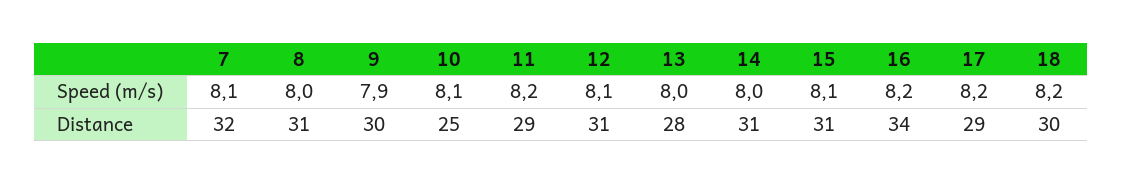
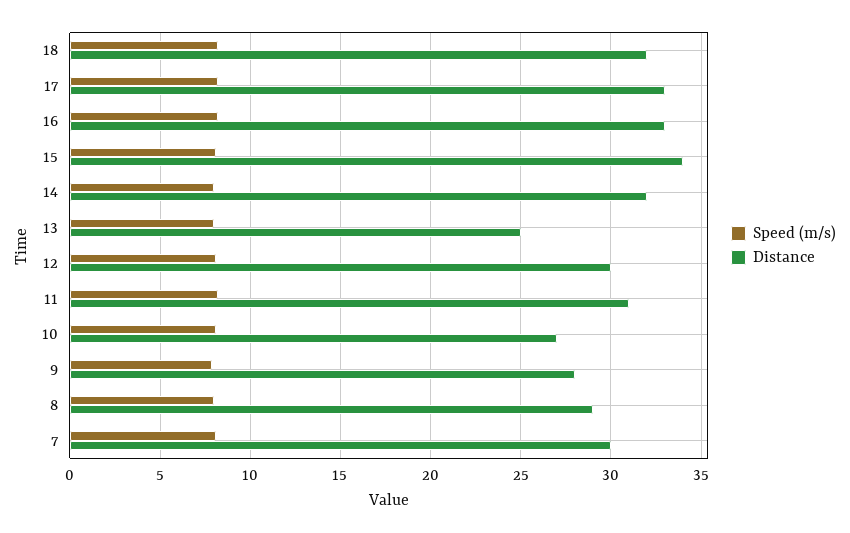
  {
    "Speed (m/s)": {
      "7": 8.1,
      "8": 8,
      "9": 7.9,
      "10": 8.1,
      "11": 8.2,
      "12": 8.1,
      "13": 8,
      "14": 8,
      "15": 8.1,
      "16": 8.2,
      "17": 8.2,
      "18": 8.2
    },
    "Distance": {
-     "7": 32,
+     "7": 30,
-     "8": 31,
+     "8": 29,
-     "9": 30,
+     "9": 28,
-     "10": 25,
+     "10": 27,
-     "11": 29,
+     "11": 31,
-     "12": 31,
+     "12": 30,
-     "13": 28,
+     "13": 25,
-     "14": 31,
+     "14": 32,
-     "15": 31,
+     "15": 34,
-     "16": 34,
+     "16": 33,
-     "17": 29,
+     "17": 33,
-     "18": 30
+     "18": 32
    }
  }

